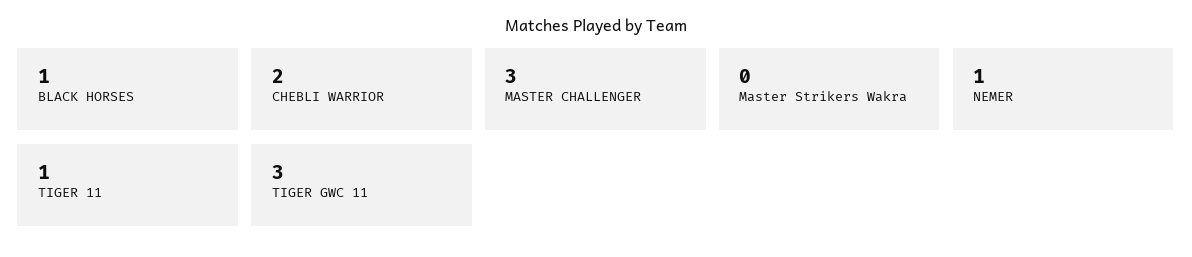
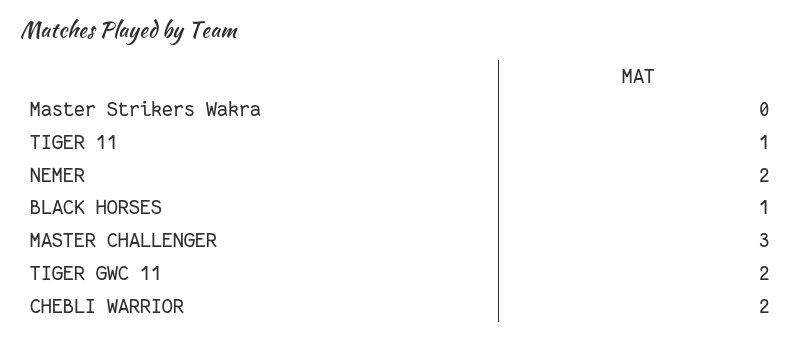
  {
    "BLACK HORSES": 1,
    "CHEBLI WARRIOR": 2,
    "MASTER CHALLENGER": 3,
    "Master Strikers Wakra": 0,
-   "NEMER": 1,
+   "NEMER": 2,
    "TIGER 11": 1,
-   "TIGER GWC 11": 3
+   "TIGER GWC 11": 2
  }

